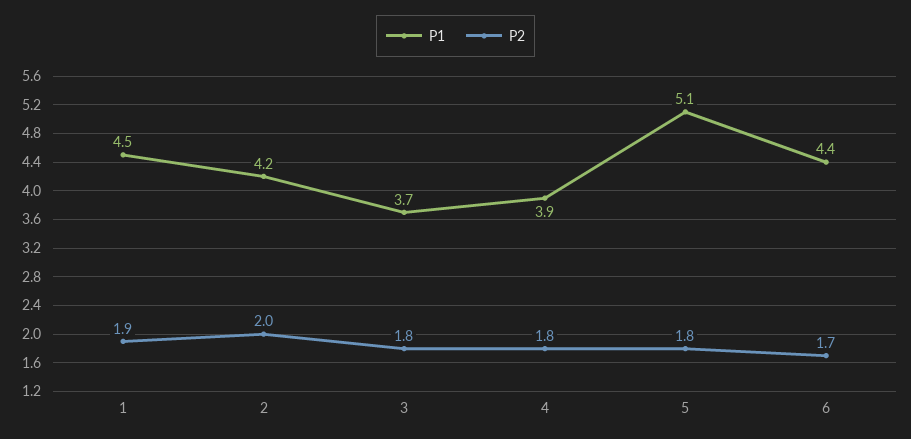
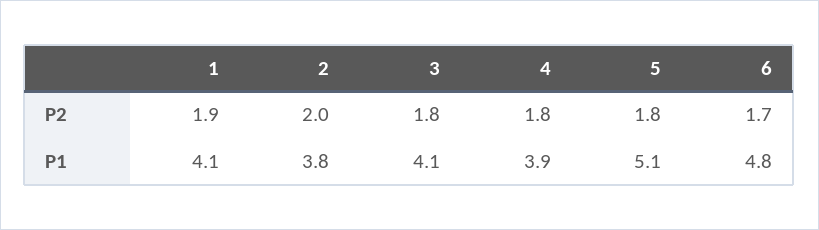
  {
    "P1": {
-     "1": 4.5,
+     "1": 4.1,
-     "2": 4.2,
+     "2": 3.8,
-     "3": 3.7,
+     "3": 4.1,
      "4": 3.9,
      "5": 5.1,
-     "6": 4.4
+     "6": 4.8
    },
    "P2": {
      "1": 1.9,
      "2": 2,
      "3": 1.8,
      "4": 1.8,
      "5": 1.8,
      "6": 1.7
    }
  }

